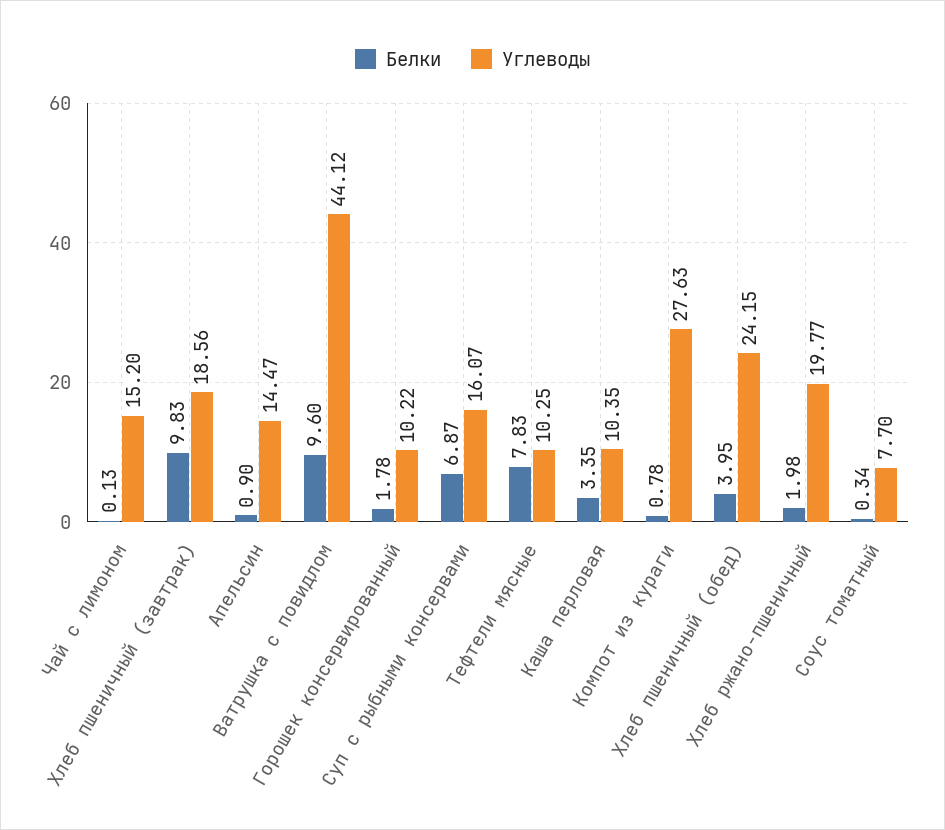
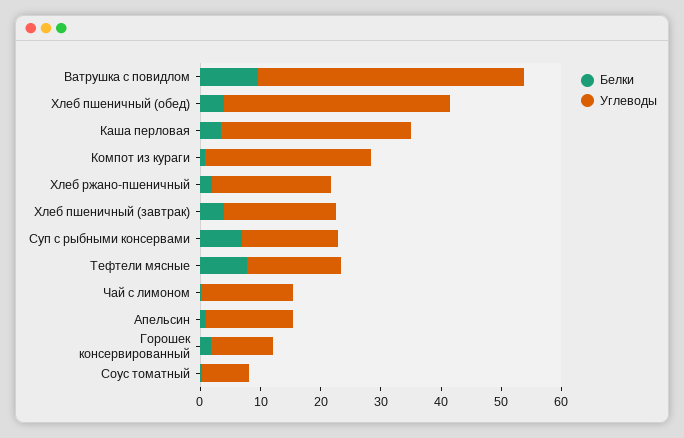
  {
    "Белки": {
      "Чай с лимоном": 0.13,
-     "Хлеб пшеничный (завтрак)": 9.83,
+     "Хлеб пшеничный (завтрак)": 4,
      "Апельсин": 0.9,
      "Ватрушка с повидлом": 9.6,
      "Горошек консервированный": 1.78,
      "Суп с рыбными консервами": 6.87,
      "Тефтели мясные": 7.83,
      "Каша перловая": 3.35,
      "Компот из кураги": 0.78,
      "Хлеб пшеничный (обед)": 3.95,
      "Хлеб ржано-пшеничный": 1.98,
      "Соус томатный": 0.34
    },
    "Углеводы": {
      "Чай с лимоном": 15.2,
      "Хлеб пшеничный (завтрак)": 18.56,
      "Апельсин": 14.47,
      "Ватрушка с повидлом": 44.12,
      "Горошек консервированный": 10.22,
      "Суп с рыбными консервами": 16.07,
-     "Тефтели мясные": 10.25,
+     "Тефтели мясные": 16,
-     "Каша перловая": 10.35,
+     "Каша перловая": 32,
      "Компот из кураги": 27.63,
-     "Хлеб пшеничный (обед)": 24.15,
+     "Хлеб пшеничный (обед)": 38,
      "Хлеб ржано-пшеничный": 19.77,
      "Соус томатный": 7.7
    }
  }

